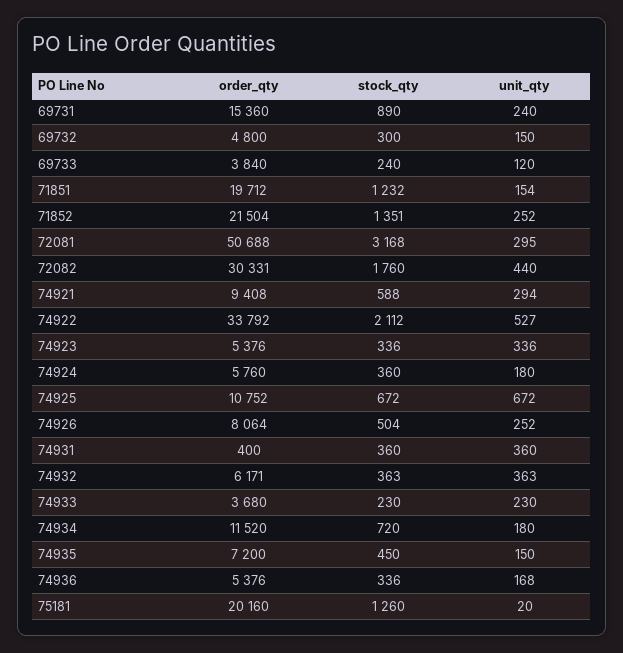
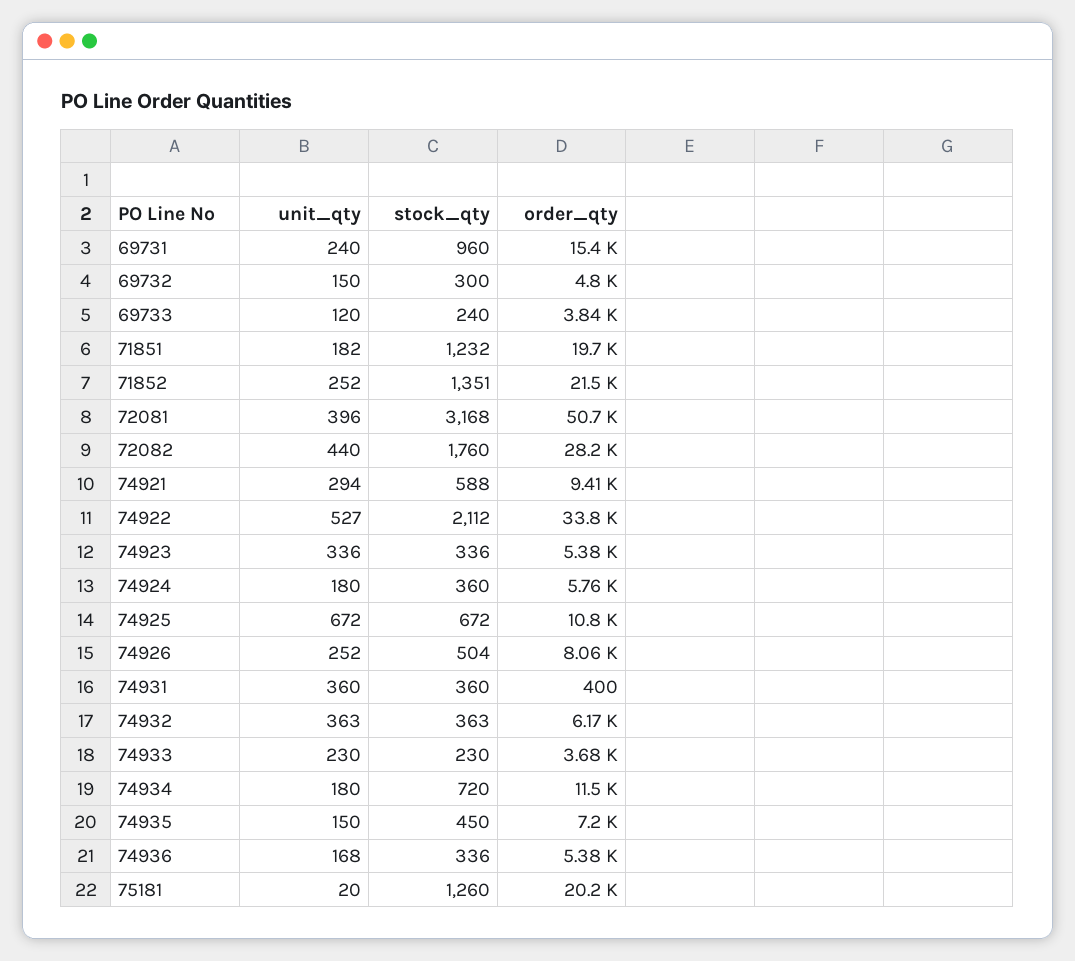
  {
    "order_qty": {
      "69731": 15360,
      "69732": 4800,
      "69733": 3840,
      "71851": 19712,
      "71852": 21504,
      "72081": 50688,
-     "72082": 30331,
+     "72082": 28200,
      "74921": 9408,
      "74922": 33792,
      "74923": 5376,
      "74924": 5760,
      "74925": 10752,
      "74926": 8064,
      "74931": 400,
      "74932": 6171,
      "74933": 3680,
      "74934": 11520,
      "74935": 7200,
      "74936": 5376,
      "75181": 20160
    },
    "stock_qty": {
-     "69731": 890,
+     "69731": 960,
      "69732": 300,
      "69733": 240,
      "71851": 1232,
      "71852": 1351,
      "72081": 3168,
      "72082": 1760,
      "74921": 588,
      "74922": 2112,
      "74923": 336,
      "74924": 360,
      "74925": 672,
      "74926": 504,
      "74931": 360,
      "74932": 363,
      "74933": 230,
      "74934": 720,
      "74935": 450,
      "74936": 336,
      "75181": 1260
    },
    "unit_qty": {
      "69731": 240,
      "69732": 150,
      "69733": 120,
-     "71851": 154,
+     "71851": 182,
      "71852": 252,
-     "72081": 295,
+     "72081": 396,
      "72082": 440,
      "74921": 294,
      "74922": 527,
      "74923": 336,
      "74924": 180,
      "74925": 672,
      "74926": 252,
      "74931": 360,
      "74932": 363,
      "74933": 230,
      "74934": 180,
      "74935": 150,
      "74936": 168,
      "75181": 20
    }
  }

